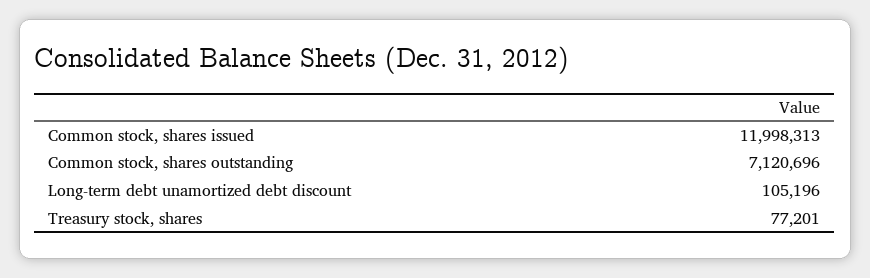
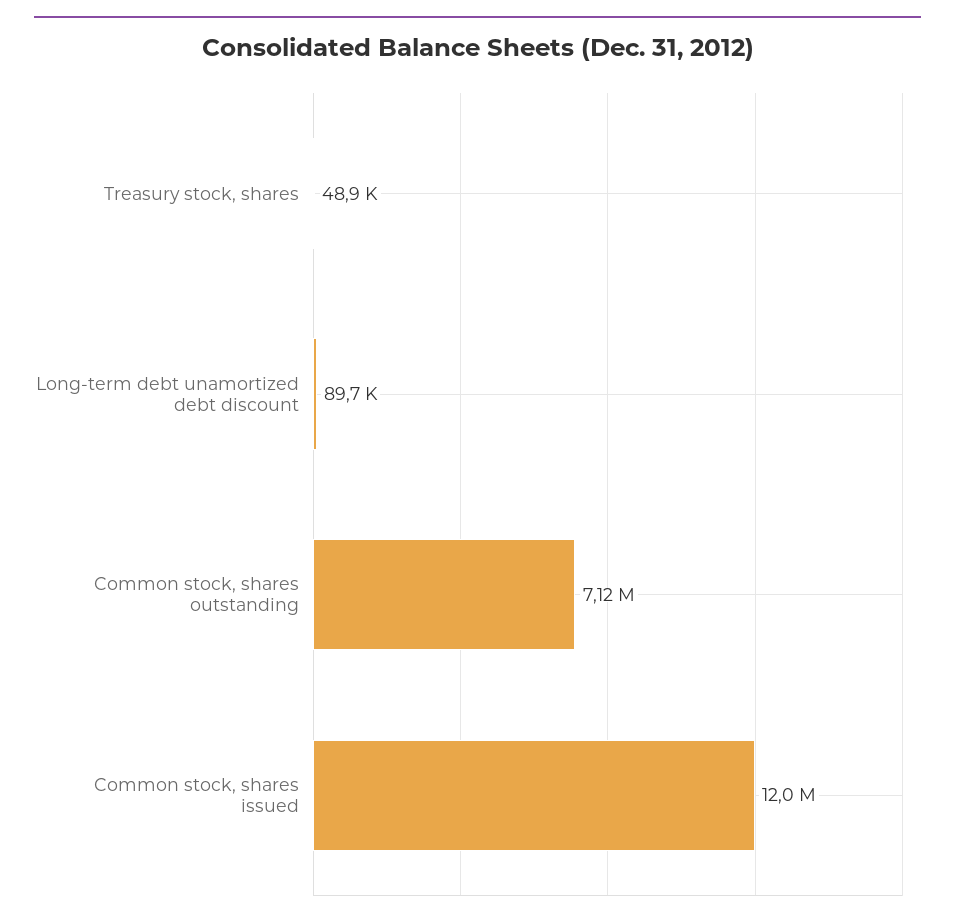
  {
    "Common stock, shares issued": 11998313,
    "Common stock, shares outstanding": 7120696,
-   "Long-term debt unamortized debt discount": 105196,
+   "Long-term debt unamortized debt discount": 89700,
-   "Treasury stock, shares": 77201
+   "Treasury stock, shares": 48900
  }

